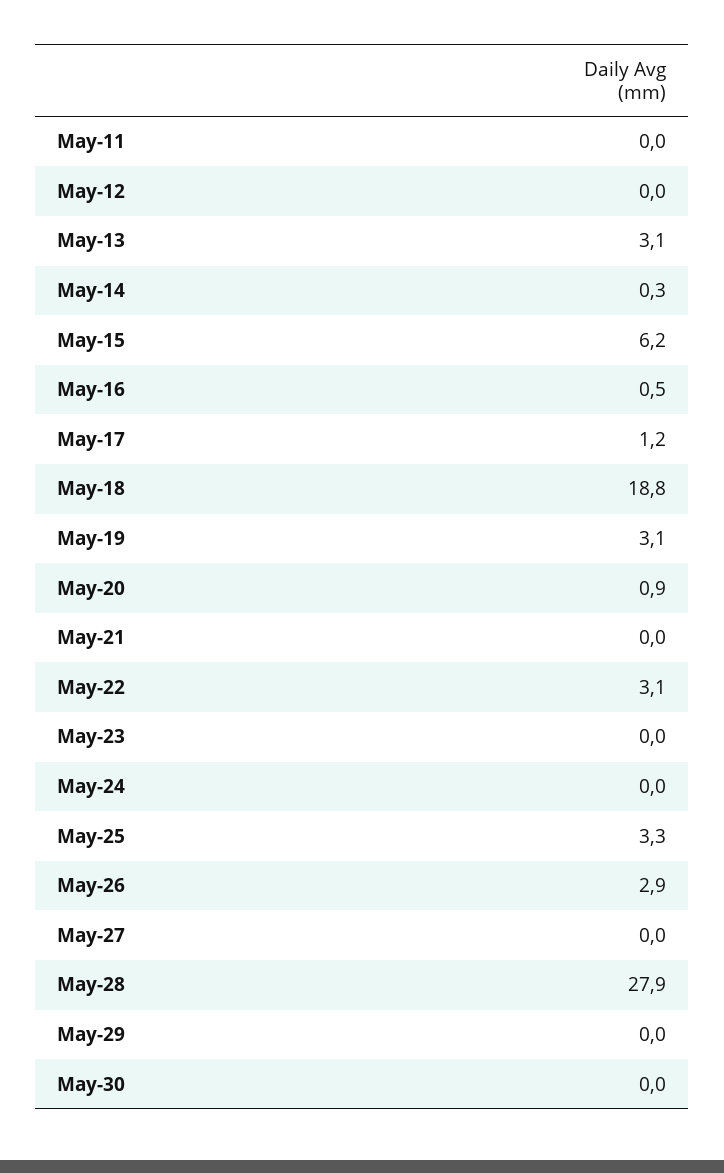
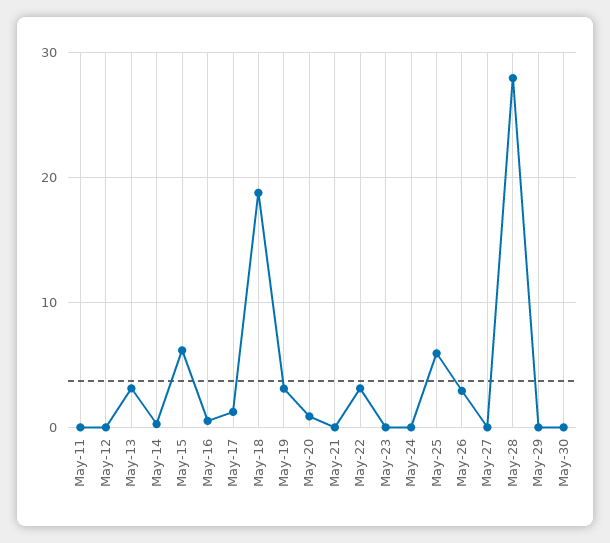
  {
    "May-11": 0,
    "May-12": 0,
    "May-13": 3.1,
    "May-14": 0.3,
    "May-15": 6.2,
    "May-16": 0.5,
    "May-17": 1.2,
    "May-18": 18.8,
    "May-19": 3.1,
    "May-20": 0.9,
    "May-21": 0,
    "May-22": 3.1,
    "May-23": 0,
    "May-24": 0,
-   "May-25": 3.3,
+   "May-25": 6,
    "May-26": 2.9,
    "May-27": 0,
    "May-28": 27.9,
    "May-29": 0,
    "May-30": 0
  }

